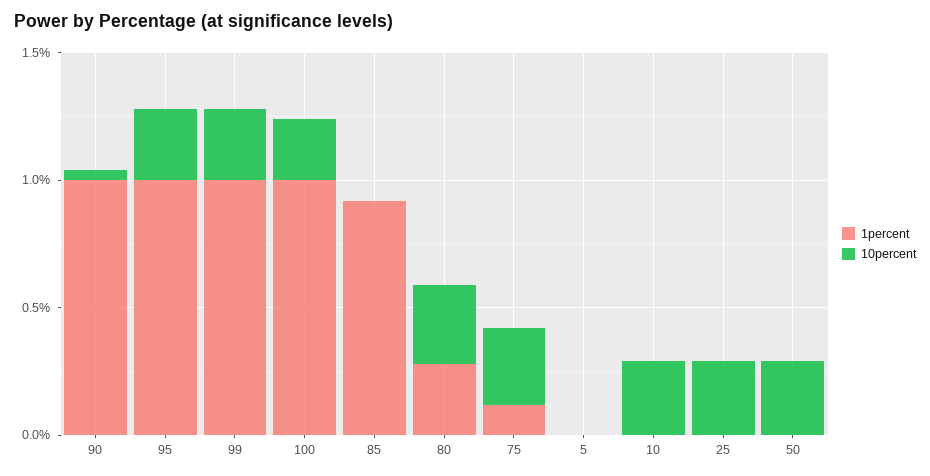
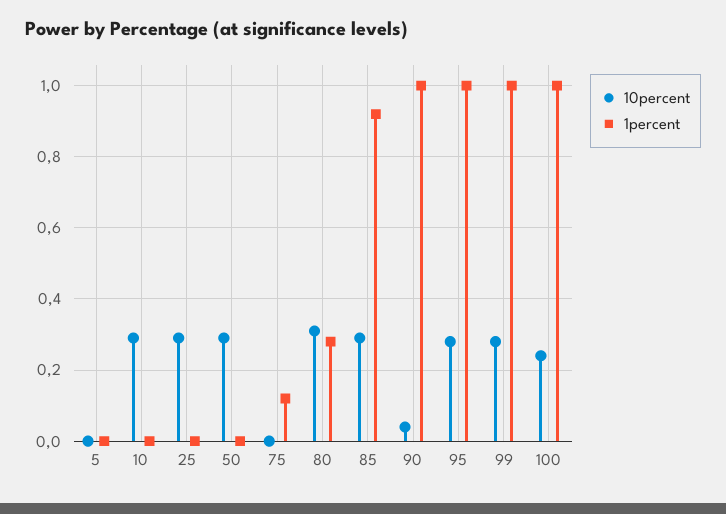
  {
    "1percent": {
      "90": 1,
      "95": 1,
      "99": 1,
      "100": 1,
      "85": 0.9,
      "80": 0.3,
      "75": 0.1,
      "5": 0,
      "10": 0,
      "25": 0,
      "50": 0
    },
    "10percent": {
      "90": 0.05,
      "95": 0.3,
      "99": 0.3,
      "100": 0.25,
-     "85": 0,
+     "85": 0.3,
      "80": 0.3,
-     "75": 0.3,
+     "75": 0,
      "5": 0,
      "10": 0.3,
      "25": 0.3,
      "50": 0.3
    }
  }

